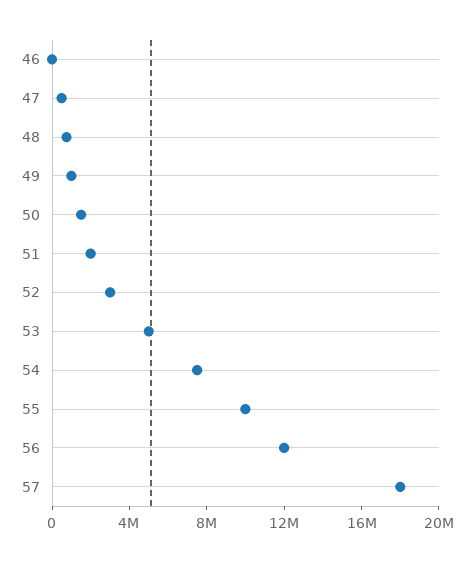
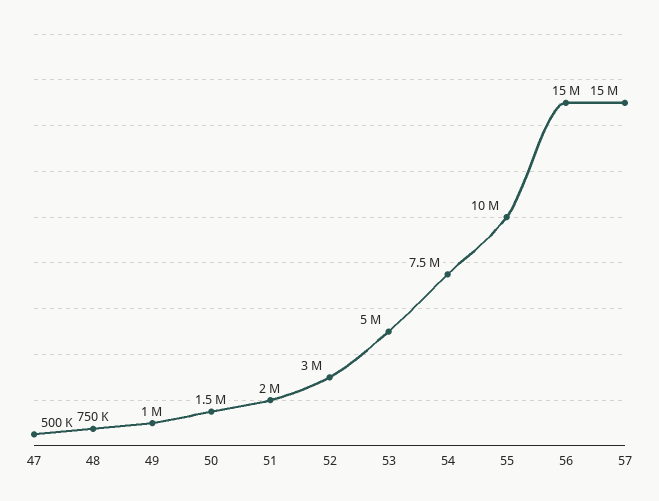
  {
-   "46": 0,
    "47": 500000,
    "48": 750000,
    "49": 1000000,
    "50": 1500000,
    "51": 2000000,
    "52": 3000000,
    "53": 5000000,
    "54": 7500000,
    "55": 10000000,
-   "56": 12000000,
+   "56": 15000000,
-   "57": 18000000
+   "57": 15000000
  }

